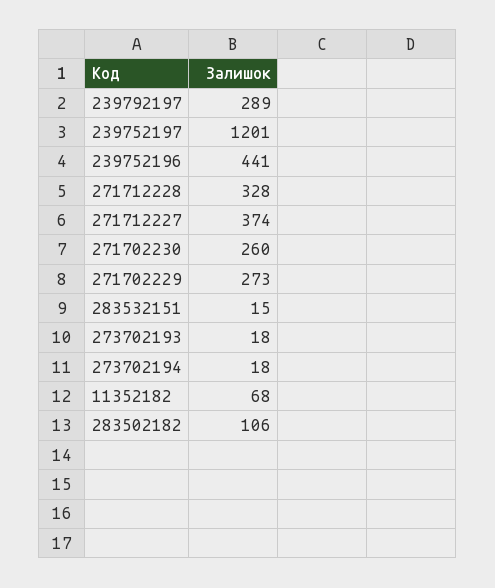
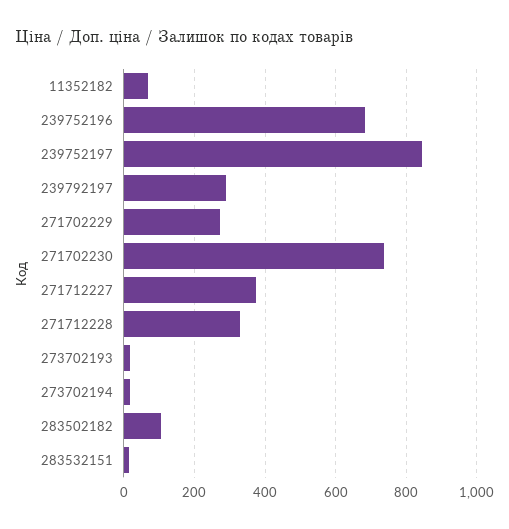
  {
    "239792197": 289,
-   "239752197": 1201,
+   "239752197": 840,
-   "239752196": 441,
+   "239752196": 680,
    "271712228": 328,
    "271712227": 374,
-   "271702230": 260,
+   "271702230": 740,
    "271702229": 273,
    "283532151": 15,
    "273702193": 18,
    "273702194": 18,
    "11352182": 68,
    "283502182": 106
  }

